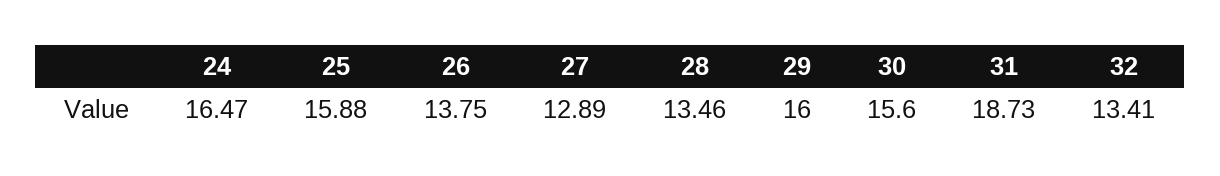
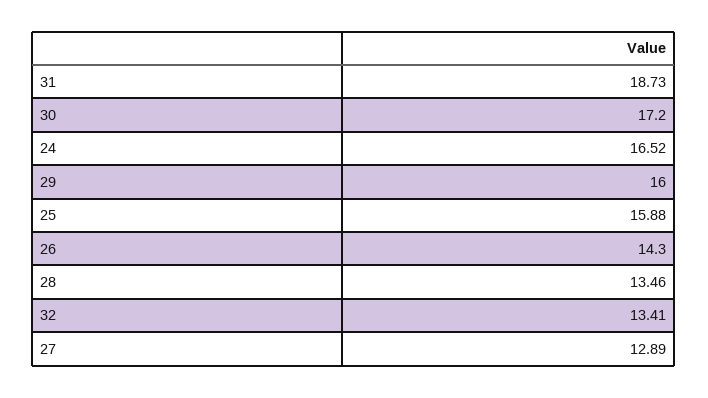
  {
-   "24": 16.47,
+   "24": 16.52,
    "25": 15.88,
-   "26": 13.75,
+   "26": 14.3,
    "27": 12.89,
    "28": 13.46,
    "29": 16,
-   "30": 15.6,
+   "30": 17.2,
    "31": 18.73,
    "32": 13.41
  }

